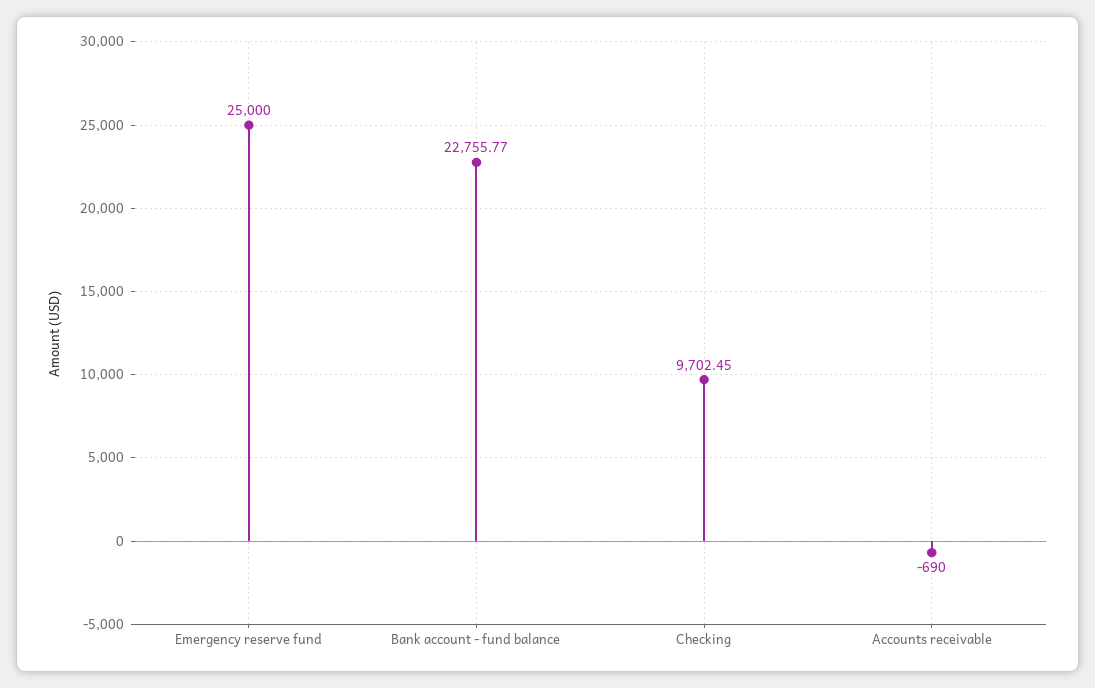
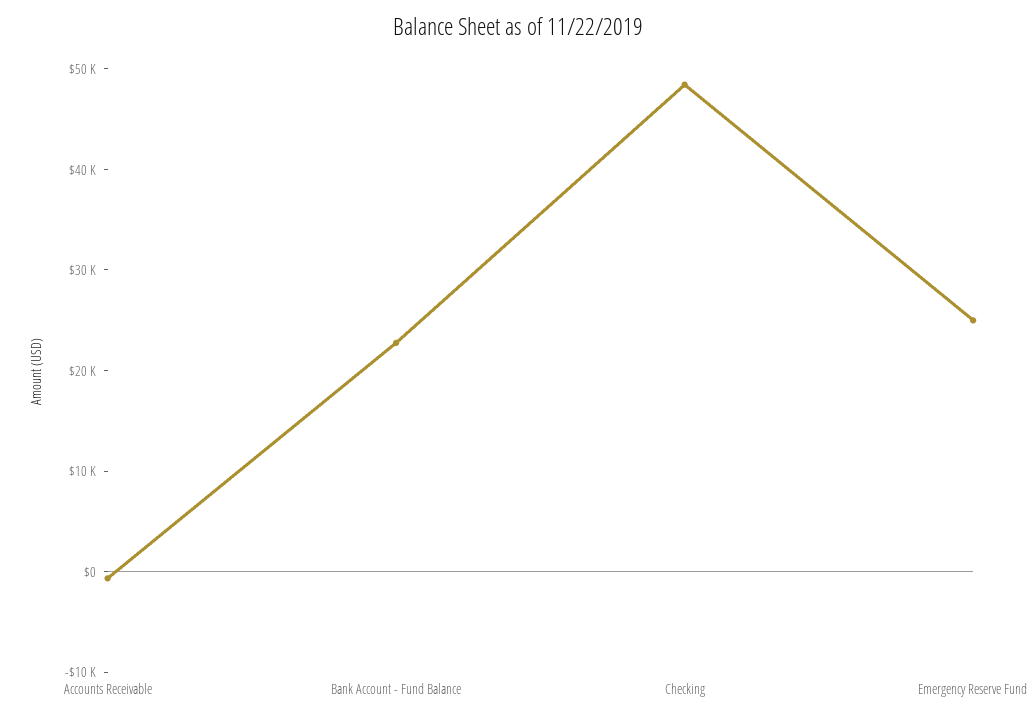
  {
    "Emergency reserve fund": 25000,
    "Bank account - fund balance": 22755.77,
-   "Checking": 9702.45,
+   "Checking": 48000,
    "Accounts receivable": -690
  }

